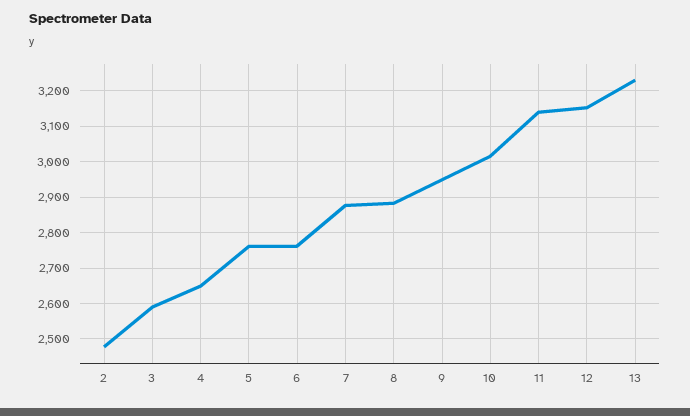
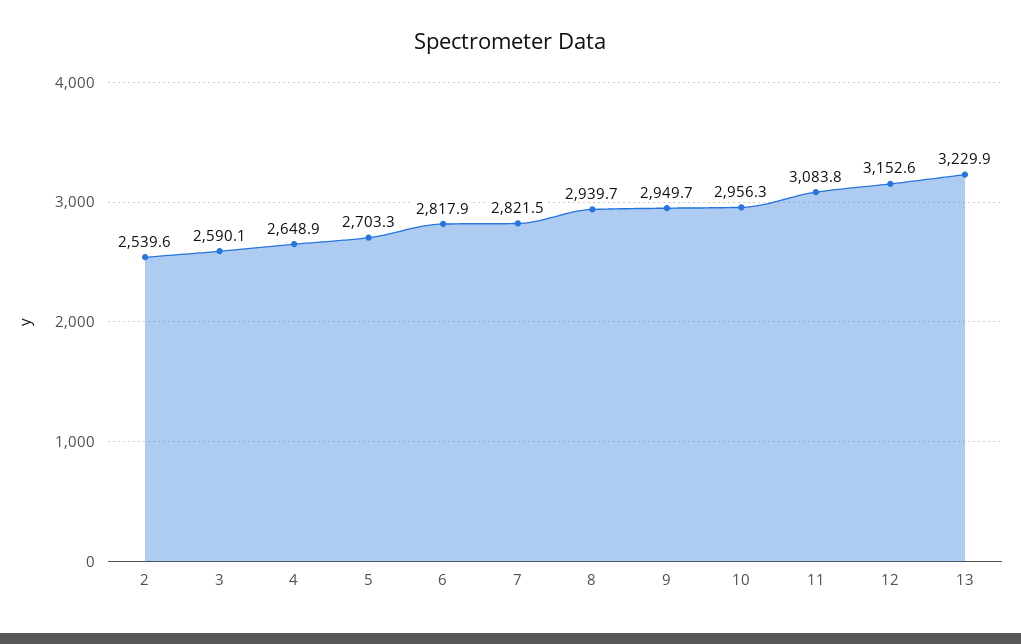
  {
-   "2": 2480,
+   "2": 2539.6,
    "3": 2590.1,
    "4": 2648.9,
-   "5": 2760,
+   "5": 2703.3,
-   "6": 2760,
+   "6": 2817.9,
-   "7": 2880,
+   "7": 2821.5,
-   "8": 2880,
+   "8": 2939.7,
    "9": 2949.7,
-   "10": 3020,
+   "10": 2956.3,
-   "11": 3140,
+   "11": 3083.8,
    "12": 3152.6,
    "13": 3229.9
  }

